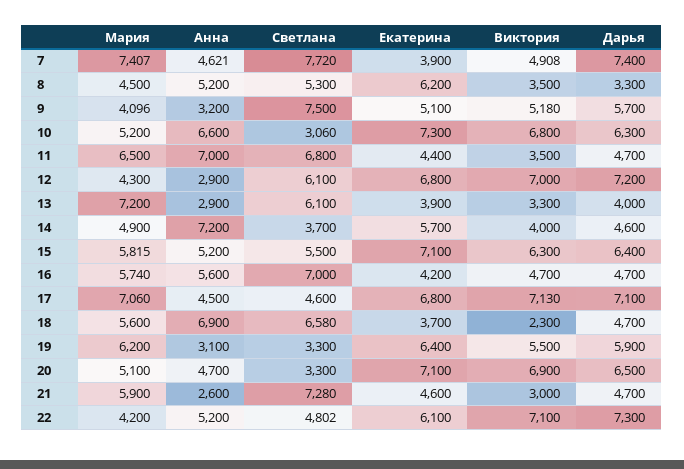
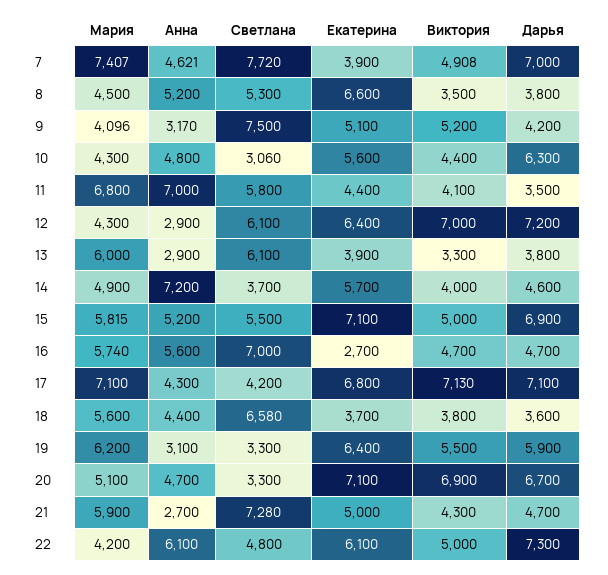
  {
    "Мария": {
      "7": 7407,
      "8": 4500,
      "9": 4096,
-     "10": 5200,
+     "10": 4300,
-     "11": 6500,
+     "11": 6800,
      "12": 4300,
-     "13": 7200,
+     "13": 6000,
      "14": 4900,
      "15": 5815,
      "16": 5740,
-     "17": 7060,
+     "17": 7100,
      "18": 5600,
      "19": 6200,
      "20": 5100,
      "21": 5900,
      "22": 4200
    },
    "Анна": {
      "7": 4621,
      "8": 5200,
-     "9": 3200,
+     "9": 3170,
-     "10": 6600,
+     "10": 4800,
      "11": 7000,
      "12": 2900,
      "13": 2900,
      "14": 7200,
      "15": 5200,
      "16": 5600,
-     "17": 4500,
+     "17": 4300,
-     "18": 6900,
+     "18": 4400,
      "19": 3100,
      "20": 4700,
-     "21": 2600,
+     "21": 2700,
-     "22": 5200
+     "22": 6100
    },
    "Светлана": {
      "7": 7720,
      "8": 5300,
      "9": 7500,
      "10": 3060,
-     "11": 6800,
+     "11": 5800,
      "12": 6100,
      "13": 6100,
      "14": 3700,
      "15": 5500,
      "16": 7000,
-     "17": 4600,
+     "17": 4200,
      "18": 6580,
      "19": 3300,
      "20": 3300,
      "21": 7280,
-     "22": 4802
+     "22": 4800
    },
    "Екатерина": {
      "7": 3900,
-     "8": 6200,
+     "8": 6600,
      "9": 5100,
-     "10": 7300,
+     "10": 5600,
      "11": 4400,
-     "12": 6800,
+     "12": 6400,
      "13": 3900,
      "14": 5700,
      "15": 7100,
-     "16": 4200,
+     "16": 2700,
      "17": 6800,
      "18": 3700,
      "19": 6400,
      "20": 7100,
-     "21": 4600,
+     "21": 5000,
      "22": 6100
    },
    "Виктория": {
      "7": 4908,
      "8": 3500,
-     "9": 5180,
+     "9": 5200,
-     "10": 6800,
+     "10": 4400,
-     "11": 3500,
+     "11": 4100,
      "12": 7000,
      "13": 3300,
      "14": 4000,
-     "15": 6300,
+     "15": 5000,
      "16": 4700,
      "17": 7130,
-     "18": 2300,
+     "18": 3800,
      "19": 5500,
      "20": 6900,
-     "21": 3000,
+     "21": 4300,
-     "22": 7100
+     "22": 5000
    },
    "Дарья": {
-     "7": 7400,
+     "7": 7000,
-     "8": 3300,
+     "8": 3800,
-     "9": 5700,
+     "9": 4200,
      "10": 6300,
-     "11": 4700,
+     "11": 3500,
      "12": 7200,
-     "13": 4000,
+     "13": 3800,
      "14": 4600,
-     "15": 6400,
+     "15": 6900,
      "16": 4700,
      "17": 7100,
-     "18": 4700,
+     "18": 3600,
      "19": 5900,
-     "20": 6500,
+     "20": 6700,
      "21": 4700,
      "22": 7300
    }
  }

